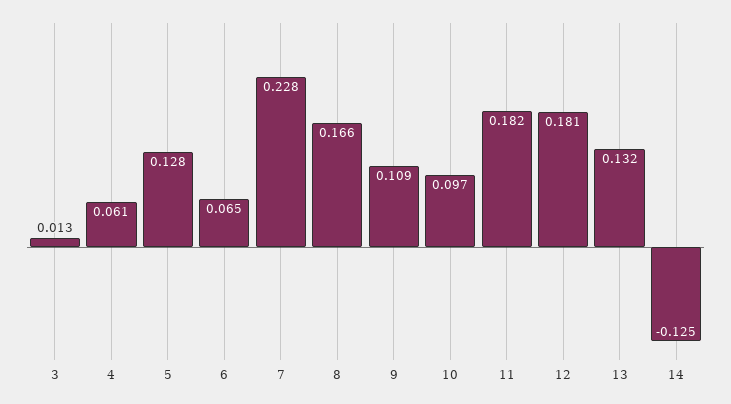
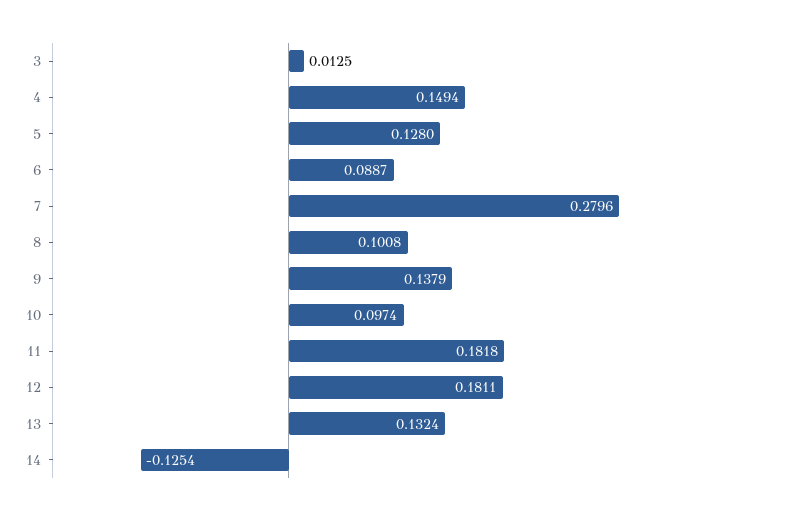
  {
    "3": 0.0125,
-   "4": 0.061,
+   "4": 0.1494,
    "5": 0.128,
-   "6": 0.065,
+   "6": 0.0887,
-   "7": 0.228,
+   "7": 0.2796,
-   "8": 0.166,
+   "8": 0.1008,
-   "9": 0.109,
+   "9": 0.1379,
    "10": 0.0974,
    "11": 0.1818,
    "12": 0.1811,
    "13": 0.1324,
    "14": -0.1254
  }

